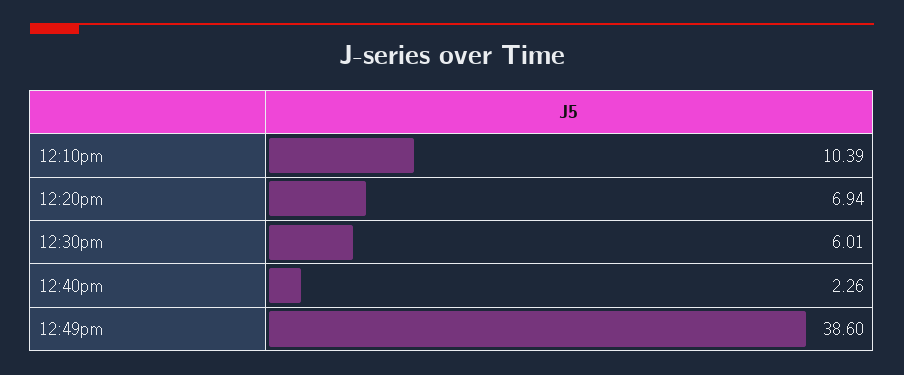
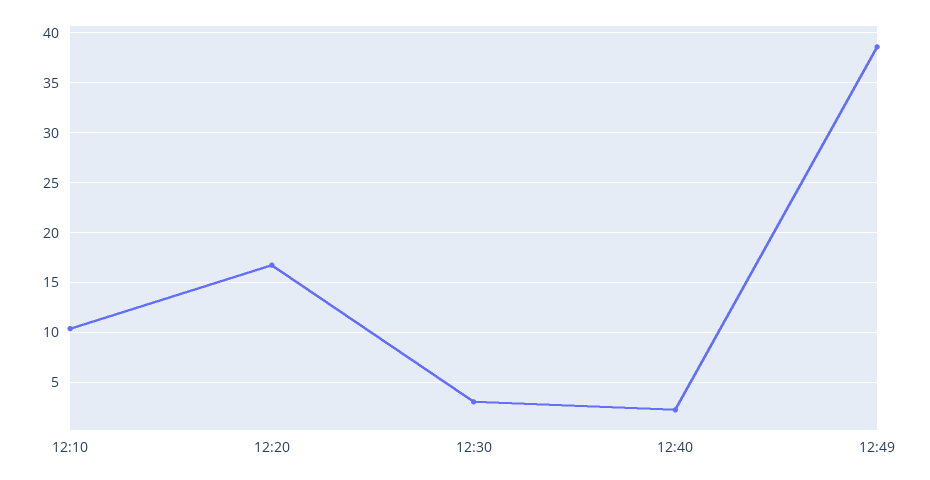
  {
    "12:10pm": 10.39,
-   "12:20pm": 6.94,
+   "12:20pm": 17,
-   "12:30pm": 6.01,
+   "12:30pm": 3,
    "12:40pm": 2.26,
    "12:49pm": 38.6
  }

